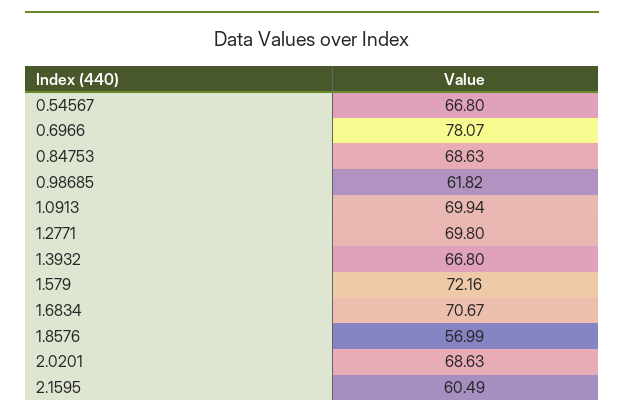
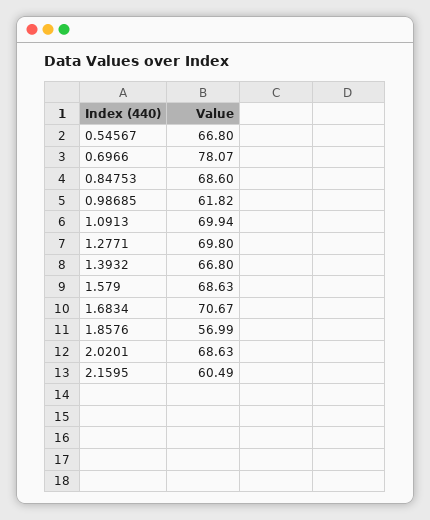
  {
    "0.54567": 66.8,
    "0.6966": 78.07,
-   "0.84753": 68.63,
+   "0.84753": 68.6,
    "0.98685": 61.82,
    "1.0913": 69.94,
    "1.2771": 69.8,
    "1.3932": 66.8,
-   "1.579": 72.16,
+   "1.579": 68.63,
    "1.6834": 70.67,
    "1.8576": 56.99,
    "2.0201": 68.63,
    "2.1595": 60.49
  }

